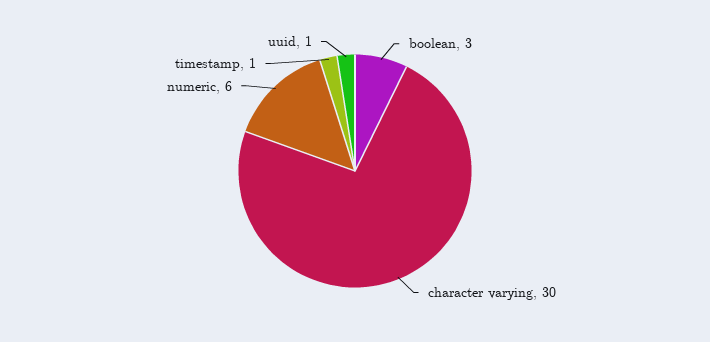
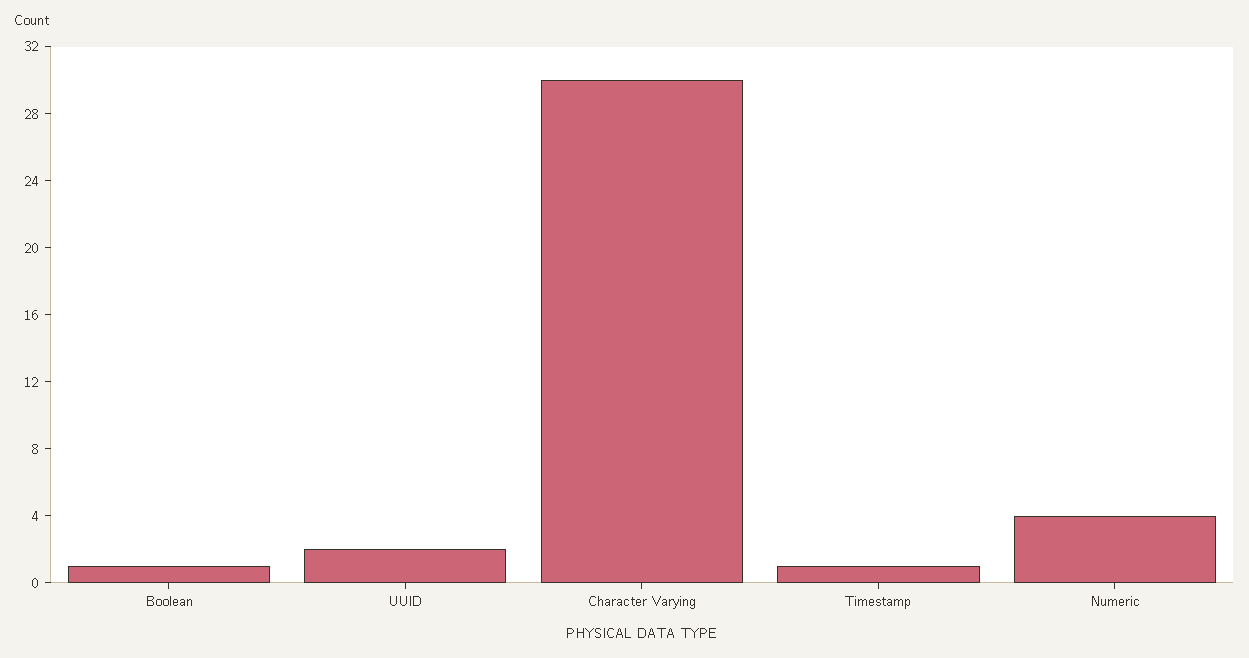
  {
-   "boolean": 3,
+   "boolean": 1,
    "character varying": 30,
-   "numeric": 6,
+   "numeric": 4,
    "timestamp": 1,
-   "uuid": 1
+   "uuid": 2
  }

